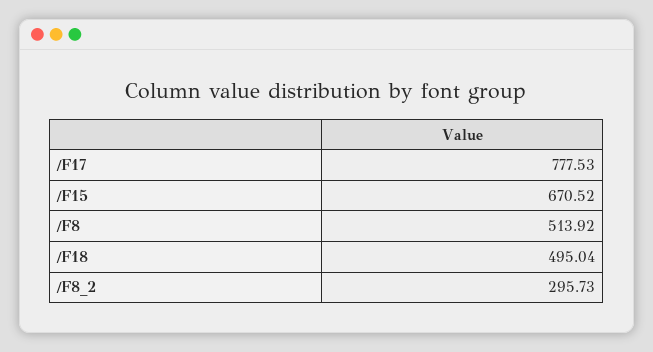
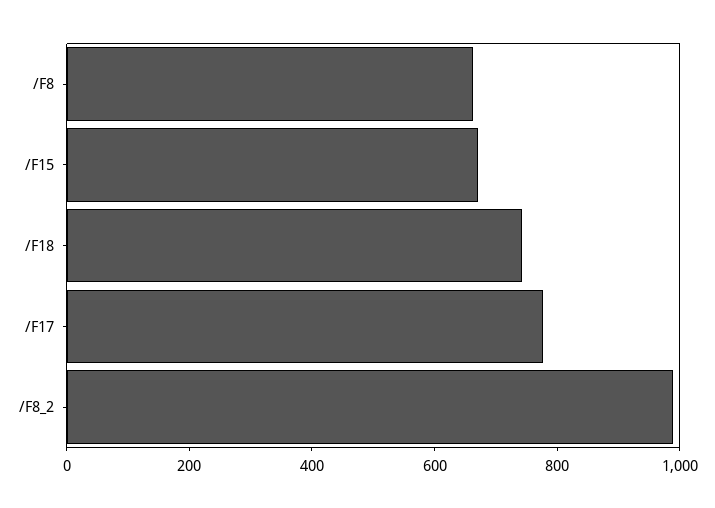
  {
    "/F17": 777.53,
    "/F15": 670.52,
-   "/F8": 513.92,
+   "/F8": 650,
-   "/F18": 495.04,
+   "/F18": 750,
-   "/F8_2": 295.73
+   "/F8_2": 1000
  }

